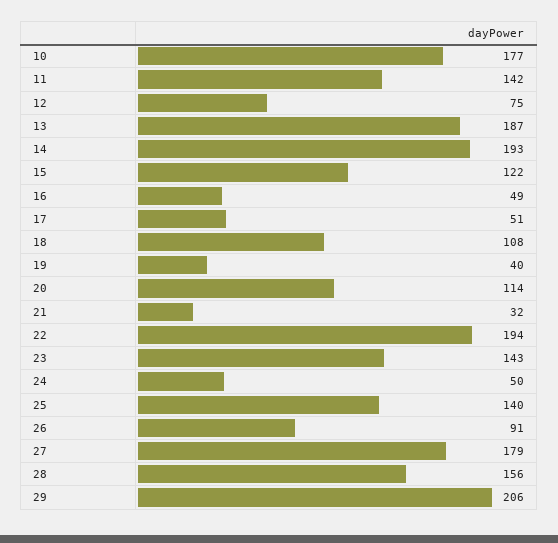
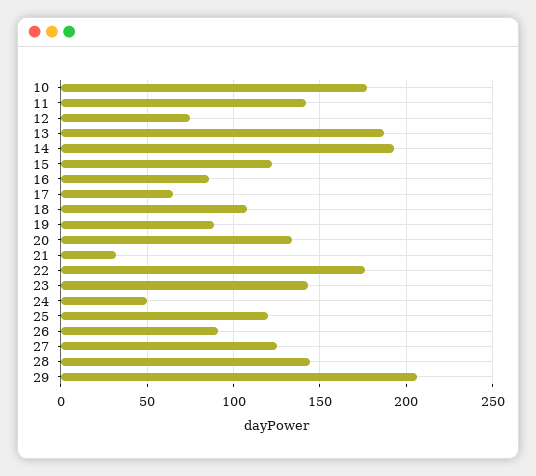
  {
    "10": 177,
    "11": 142,
    "12": 75,
    "13": 187,
    "14": 193,
    "15": 122,
-   "16": 49,
+   "16": 85,
-   "17": 51,
+   "17": 65,
    "18": 108,
-   "19": 40,
+   "19": 90,
-   "20": 114,
+   "20": 135,
    "21": 32,
-   "22": 194,
+   "22": 175,
    "23": 143,
    "24": 50,
-   "25": 140,
+   "25": 120,
    "26": 91,
-   "27": 179,
+   "27": 125,
-   "28": 156,
+   "28": 145,
    "29": 206
  }

